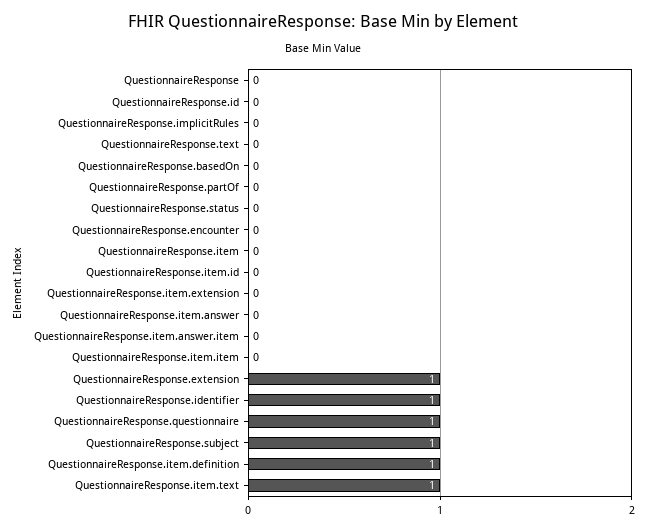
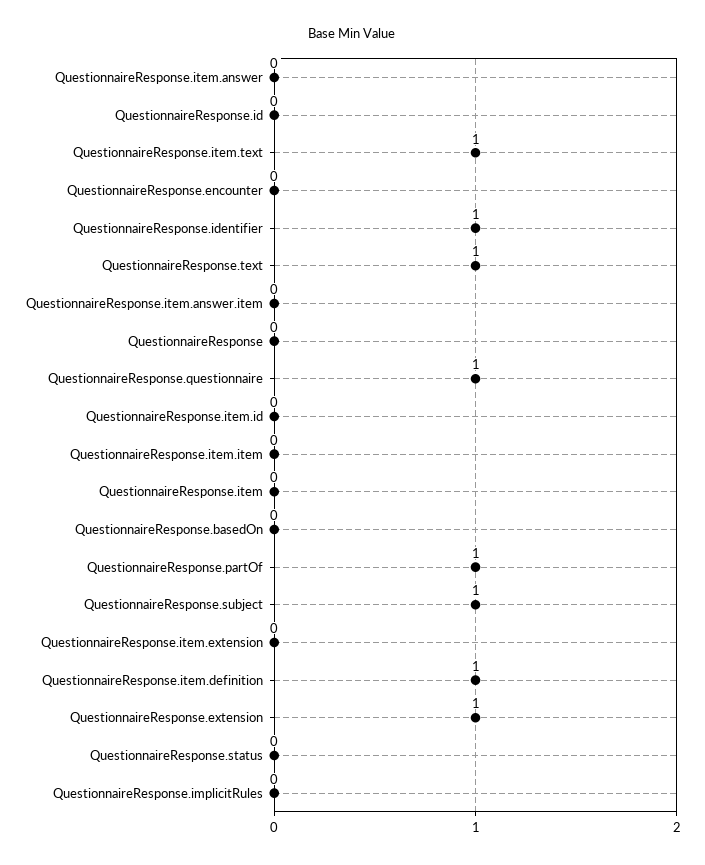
  {
    "QuestionnaireResponse": 0,
    "QuestionnaireResponse.id": 0,
    "QuestionnaireResponse.implicitRules": 0,
-   "QuestionnaireResponse.text": 0,
+   "QuestionnaireResponse.text": 1,
    "QuestionnaireResponse.basedOn": 0,
-   "QuestionnaireResponse.partOf": 0,
+   "QuestionnaireResponse.partOf": 1,
    "QuestionnaireResponse.status": 0,
    "QuestionnaireResponse.encounter": 0,
    "QuestionnaireResponse.item": 0,
    "QuestionnaireResponse.item.id": 0,
    "QuestionnaireResponse.item.extension": 0,
    "QuestionnaireResponse.item.answer": 0,
    "QuestionnaireResponse.item.answer.item": 0,
    "QuestionnaireResponse.item.item": 0,
    "QuestionnaireResponse.extension": 1,
    "QuestionnaireResponse.identifier": 1,
    "QuestionnaireResponse.questionnaire": 1,
    "QuestionnaireResponse.subject": 1,
    "QuestionnaireResponse.item.definition": 1,
    "QuestionnaireResponse.item.text": 1
  }

